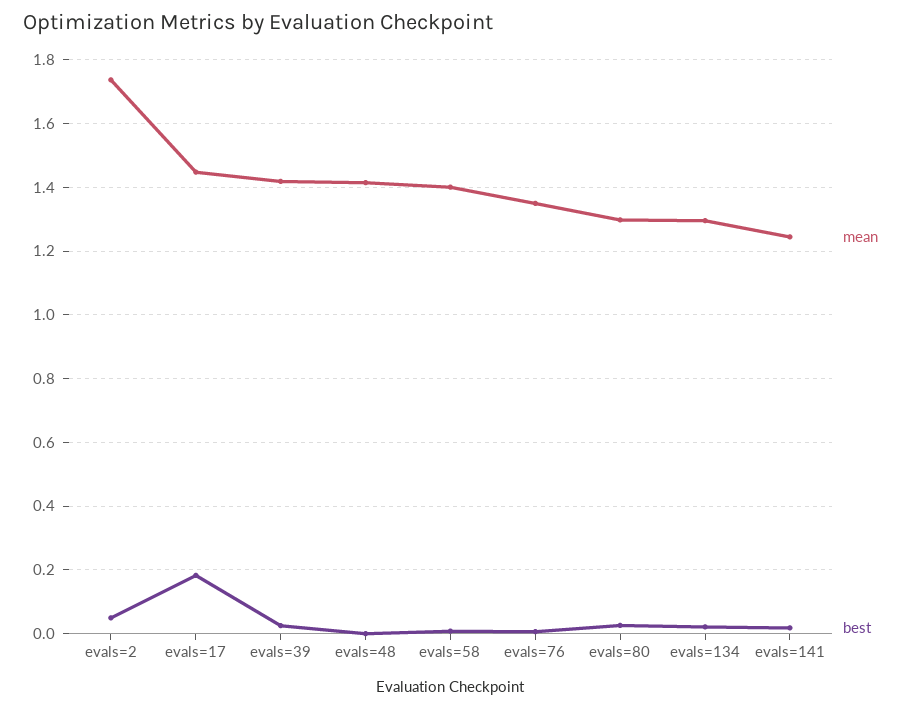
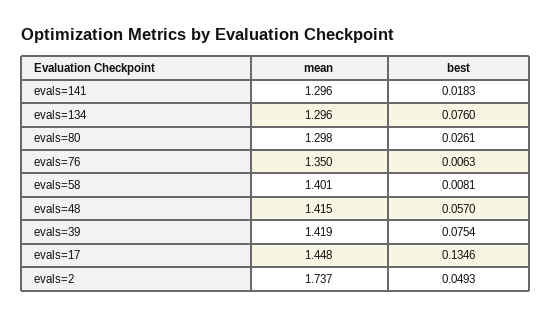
  {
    "mean": {
      "evals=2": 1.737,
      "evals=17": 1.448,
      "evals=39": 1.419,
      "evals=48": 1.415,
      "evals=58": 1.401,
      "evals=76": 1.35,
      "evals=80": 1.298,
      "evals=134": 1.296,
-     "evals=141": 1.24
+     "evals=141": 1.296
    },
    "best": {
      "evals=2": 0.0493,
-     "evals=17": 0.18,
+     "evals=17": 0.1346,
-     "evals=39": 0.02,
+     "evals=39": 0.0754,
-     "evals=48": 0,
+     "evals=48": 0.057,
      "evals=58": 0.0081,
      "evals=76": 0.0063,
      "evals=80": 0.0261,
-     "evals=134": 0.02,
+     "evals=134": 0.076,
      "evals=141": 0.0183
    }
  }

